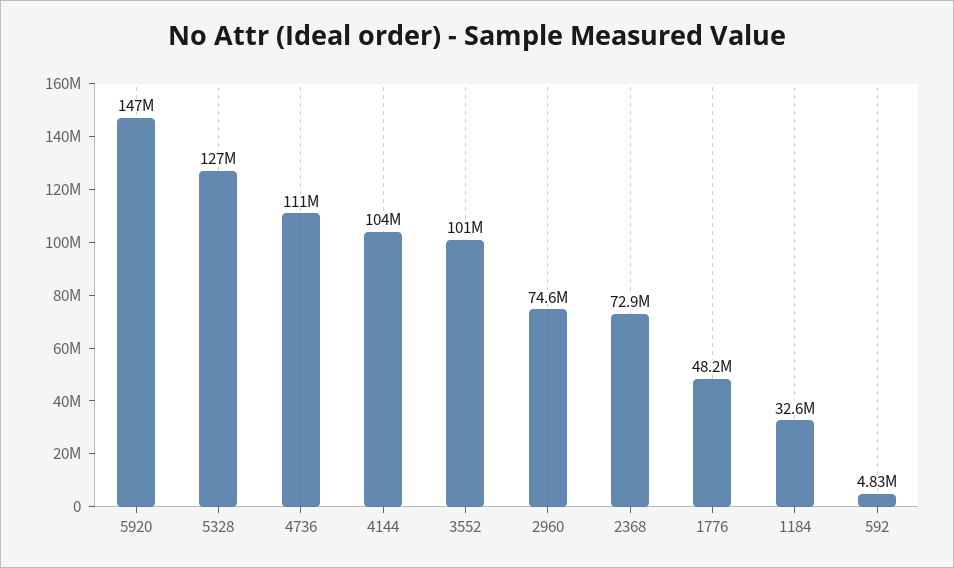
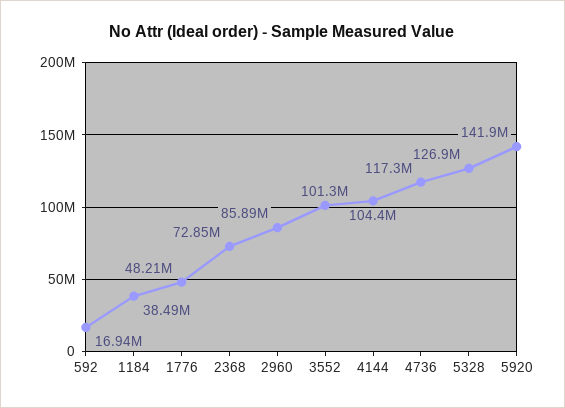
  {
-   "5920": 147000000,
+   "5920": 141900000,
    "5328": 126900000,
-   "4736": 111000000,
+   "4736": 117300000,
    "4144": 104400000,
    "3552": 101300000,
-   "2960": 74600000,
+   "2960": 85890000,
    "2368": 72850000,
    "1776": 48210000,
-   "1184": 32600000,
+   "1184": 38490000,
-   "592": 4830000
+   "592": 16940000
  }

